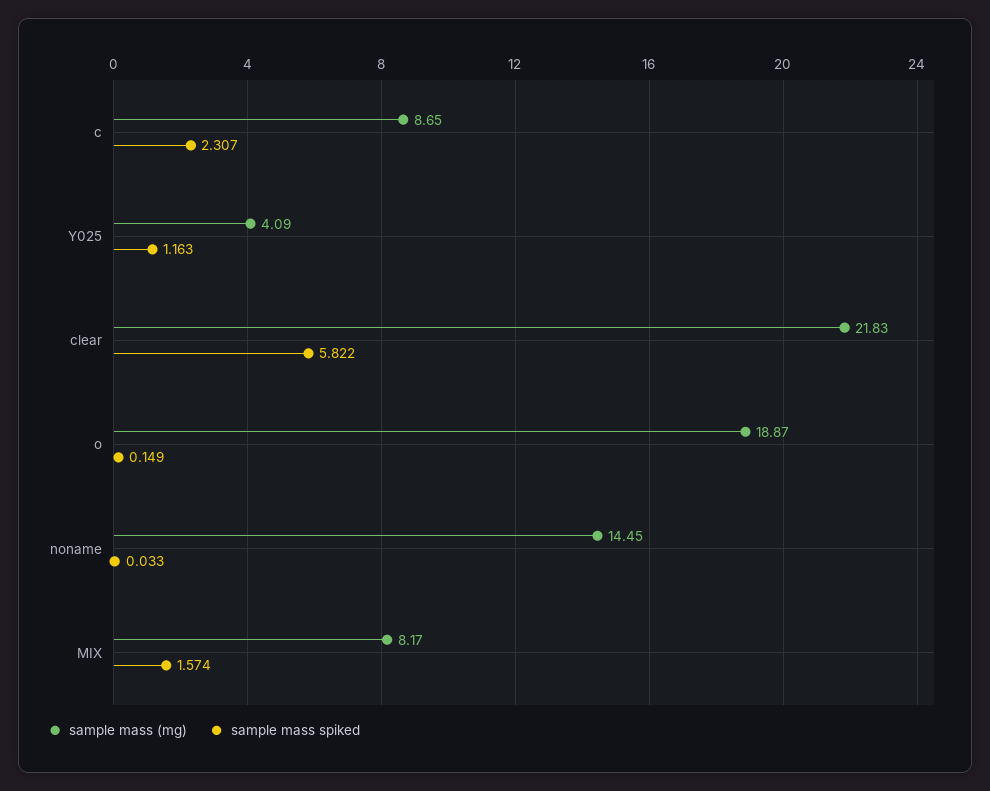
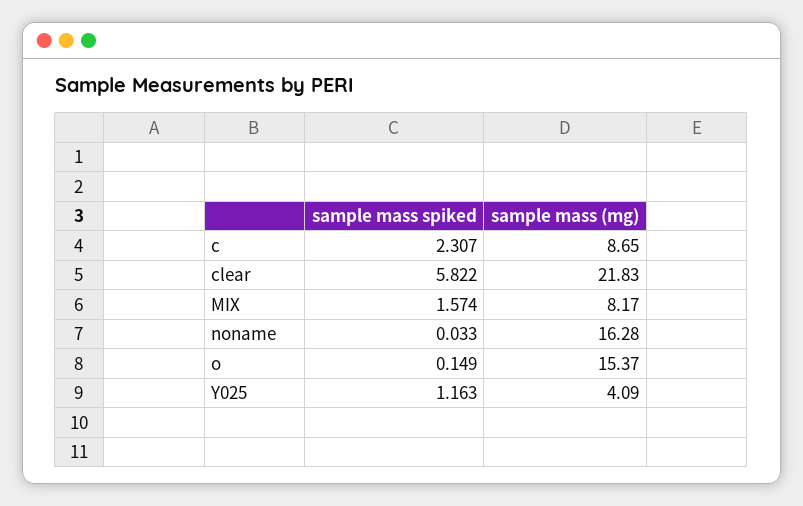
  {
    "sample mass (mg)": {
      "c": 8.65,
      "Y025": 4.09,
      "clear": 21.83,
-     "o": 18.87,
+     "o": 15.37,
-     "noname": 14.45,
+     "noname": 16.28,
      "MIX": 8.17
    },
    "sample mass spiked": {
      "c": 2.307,
      "Y025": 1.163,
      "clear": 5.822,
      "o": 0.149,
      "noname": 0.033,
      "MIX": 1.574
    }
  }

